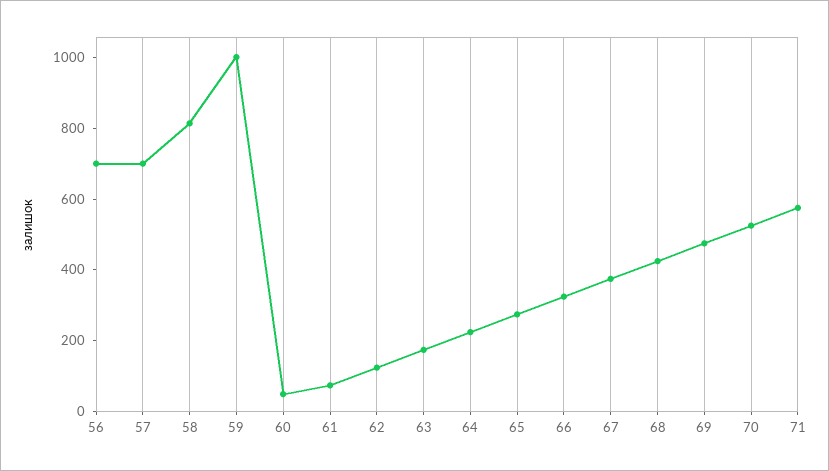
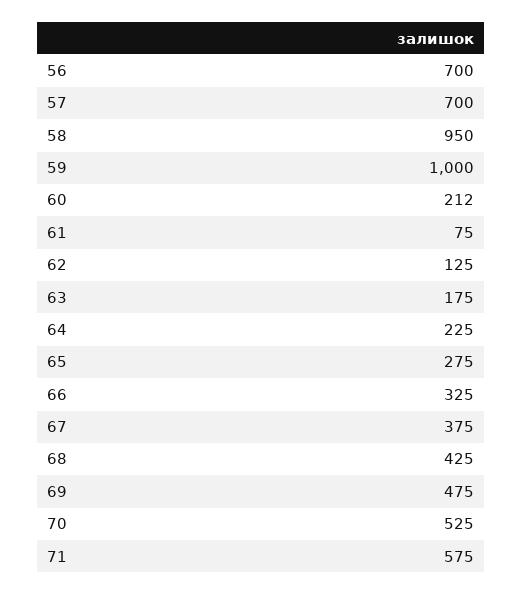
  {
    "56": 700,
    "57": 700,
-   "58": 800,
+   "58": 950,
    "59": 1000,
-   "60": 50,
+   "60": 212,
    "61": 75,
    "62": 125,
    "63": 175,
    "64": 225,
    "65": 275,
    "66": 325,
    "67": 375,
    "68": 425,
    "69": 475,
    "70": 525,
    "71": 575
  }

